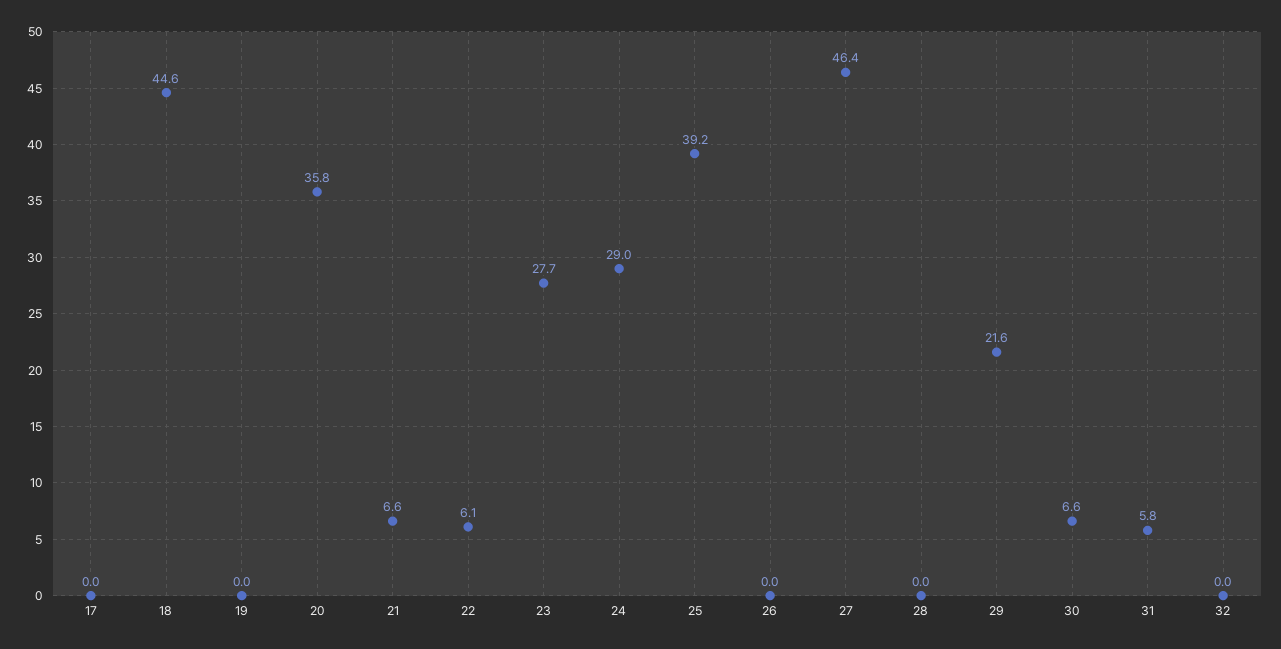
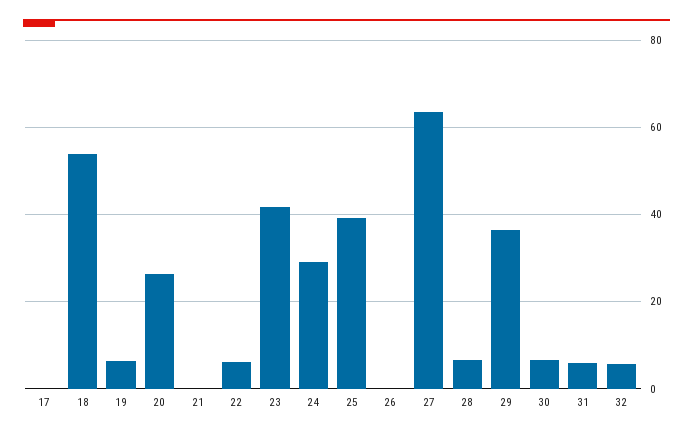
  {
    "17": 0,
-   "18": 44.6,
+   "18": 54,
-   "19": 0,
+   "19": 6,
-   "20": 35.8,
+   "20": 26,
-   "21": 6.6,
+   "21": 0,
    "22": 6.1,
-   "23": 27.7,
+   "23": 42,
    "24": 29,
    "25": 39.2,
    "26": 0,
-   "27": 46.4,
+   "27": 64,
-   "28": 0,
+   "28": 6,
-   "29": 21.6,
+   "29": 36,
    "30": 6.6,
    "31": 5.8,
-   "32": 0
+   "32": 6
  }

